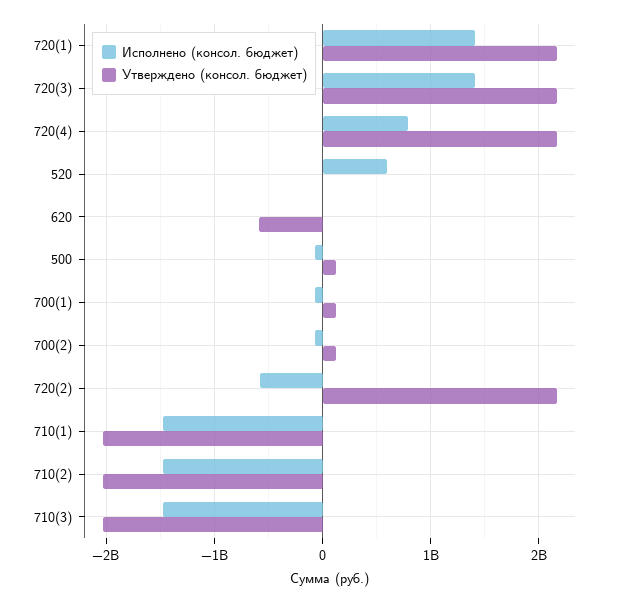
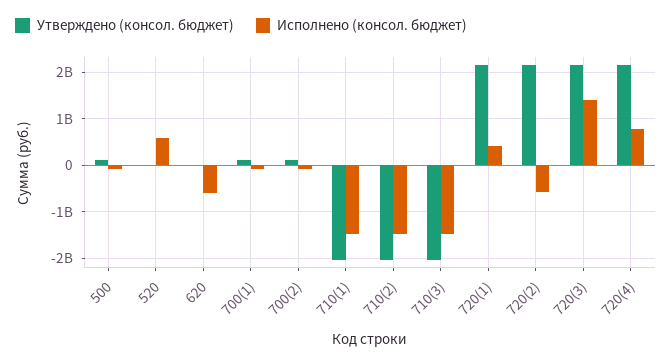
  {
    "Исполнено (консол. бюджет)": {
-     "720(1)": 1400000000,
+     "720(1)": 400000000,
      "720(3)": 1400000000,
      "720(4)": 800000000,
      "520": 600000000,
-     "620": 0,
+     "620": -600000000,
      "500": -100000000,
      "700(1)": -100000000,
      "700(2)": -100000000,
      "720(2)": -600000000,
      "710(1)": -1500000000,
      "710(2)": -1500000000,
      "710(3)": -1500000000
    },
    "Утверждено (консол. бюджет)": {
      "720(1)": 2200000000,
      "720(3)": 2200000000,
      "720(4)": 2200000000,
      "520": 0,
-     "620": -600000000,
+     "620": 0,
      "500": 100000000,
      "700(1)": 100000000,
      "700(2)": 100000000,
      "720(2)": 2200000000,
      "710(1)": -2000000000,
      "710(2)": -2000000000,
      "710(3)": -2000000000
    }
  }

